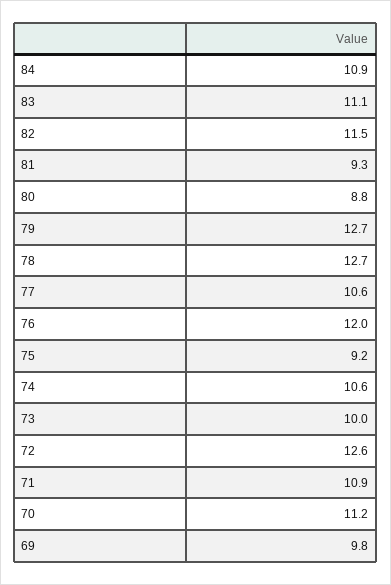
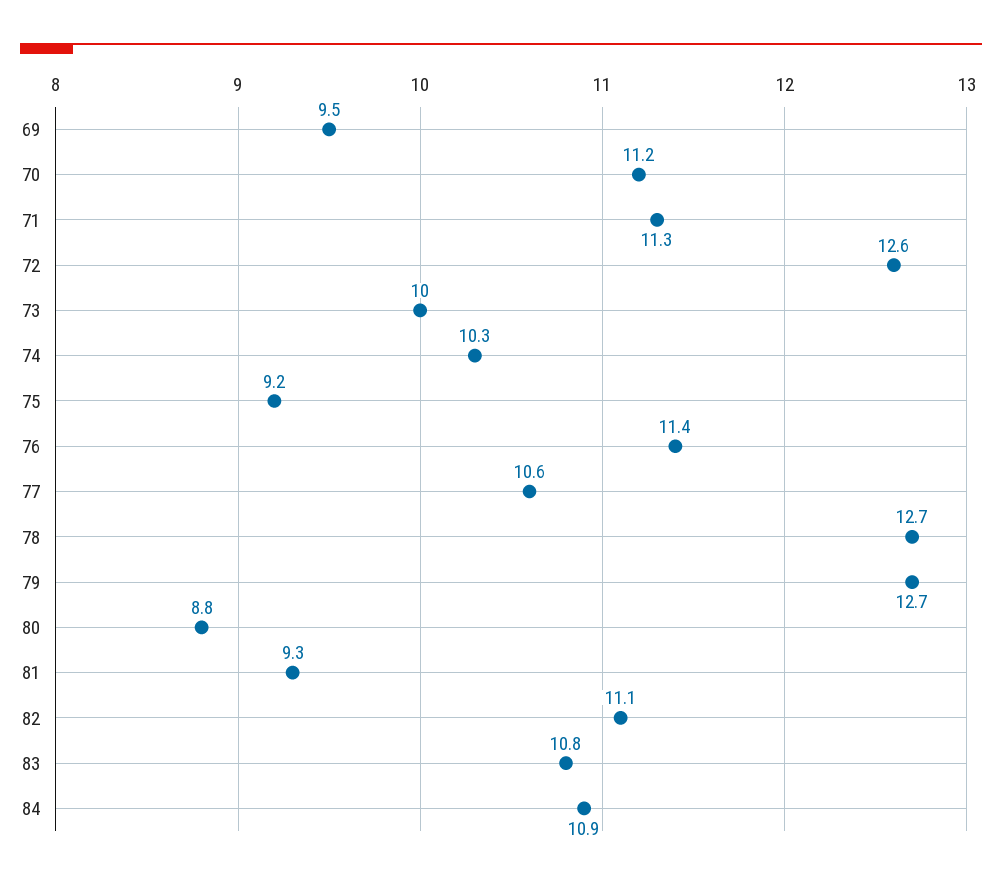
  {
    "84": 10.9,
-   "83": 11.1,
+   "83": 10.8,
-   "82": 11.5,
+   "82": 11.1,
    "81": 9.3,
    "80": 8.8,
    "79": 12.7,
    "78": 12.7,
    "77": 10.6,
-   "76": 12,
+   "76": 11.4,
    "75": 9.2,
-   "74": 10.6,
+   "74": 10.3,
    "73": 10,
    "72": 12.6,
-   "71": 10.9,
+   "71": 11.3,
    "70": 11.2,
-   "69": 9.8
+   "69": 9.5
  }

